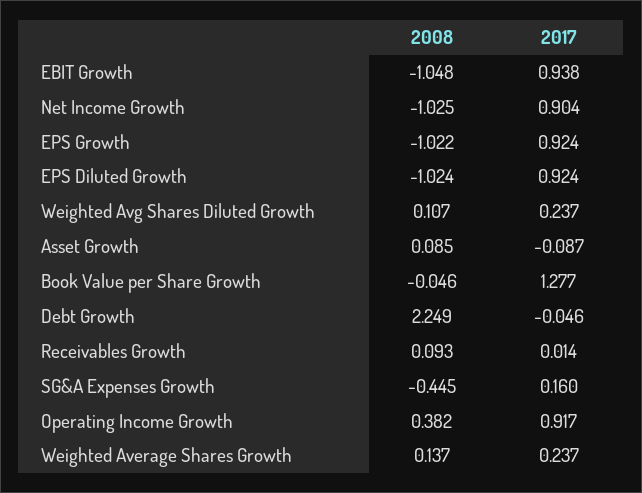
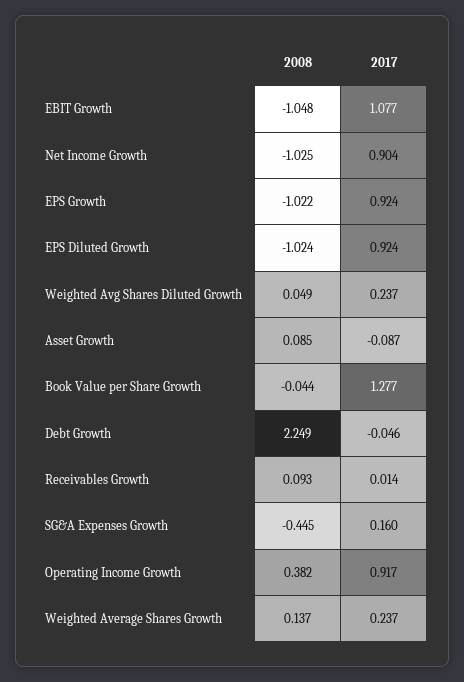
  {
    "2008": {
      "EBIT Growth": -1.048,
      "Net Income Growth": -1.025,
      "EPS Growth": -1.022,
      "EPS Diluted Growth": -1.024,
-     "Weighted Avg Shares Diluted Growth": 0.107,
+     "Weighted Avg Shares Diluted Growth": 0.049,
      "Asset Growth": 0.085,
-     "Book Value per Share Growth": -0.046,
+     "Book Value per Share Growth": -0.044,
      "Debt Growth": 2.249,
      "Receivables Growth": 0.093,
      "SG&A Expenses Growth": -0.445,
      "Operating Income Growth": 0.382,
      "Weighted Average Shares Growth": 0.137
    },
    "2017": {
-     "EBIT Growth": 0.938,
+     "EBIT Growth": 1.077,
      "Net Income Growth": 0.904,
      "EPS Growth": 0.924,
      "EPS Diluted Growth": 0.924,
      "Weighted Avg Shares Diluted Growth": 0.237,
      "Asset Growth": -0.087,
      "Book Value per Share Growth": 1.277,
      "Debt Growth": -0.046,
      "Receivables Growth": 0.014,
      "SG&A Expenses Growth": 0.16,
      "Operating Income Growth": 0.917,
      "Weighted Average Shares Growth": 0.237
    }
  }

